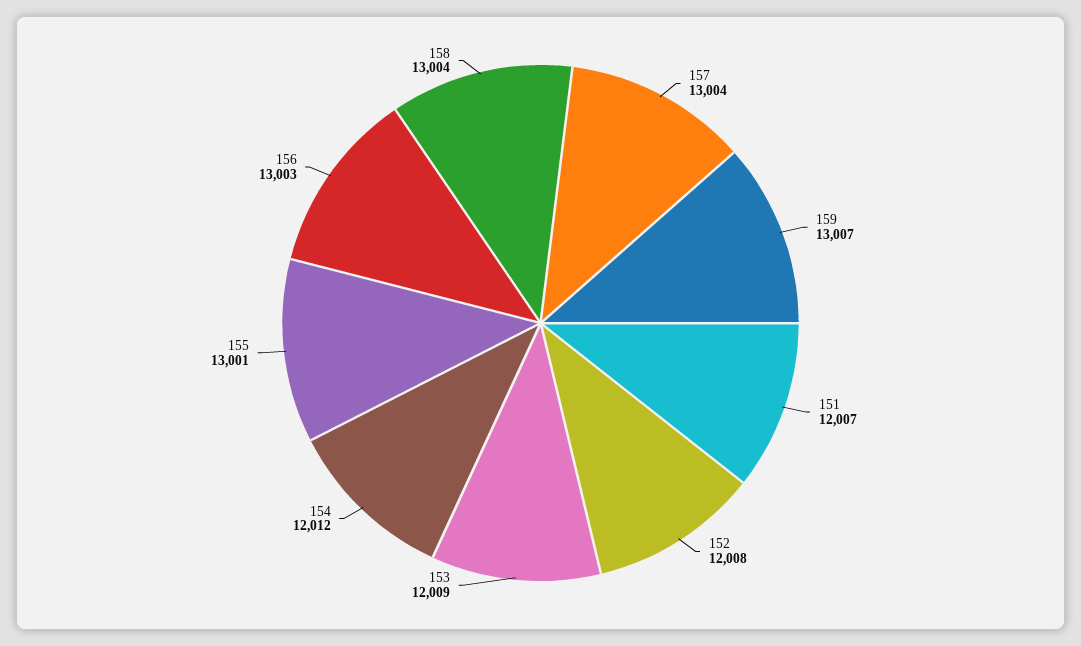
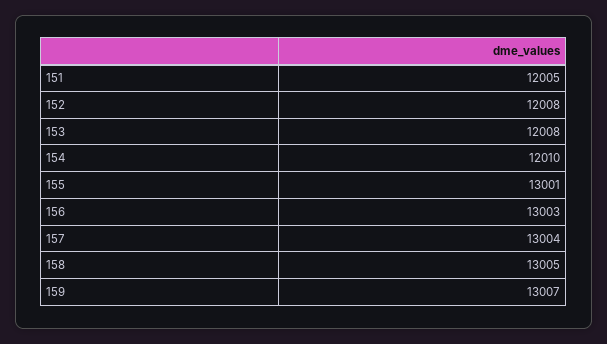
  {
    "157": 13004,
    "159": 13007,
-   "151": 12007,
+   "151": 12005,
    "152": 12008,
-   "153": 12009,
+   "153": 12008,
-   "154": 12012,
+   "154": 12010,
    "155": 13001,
    "156": 13003,
-   "158": 13004
+   "158": 13005
  }

